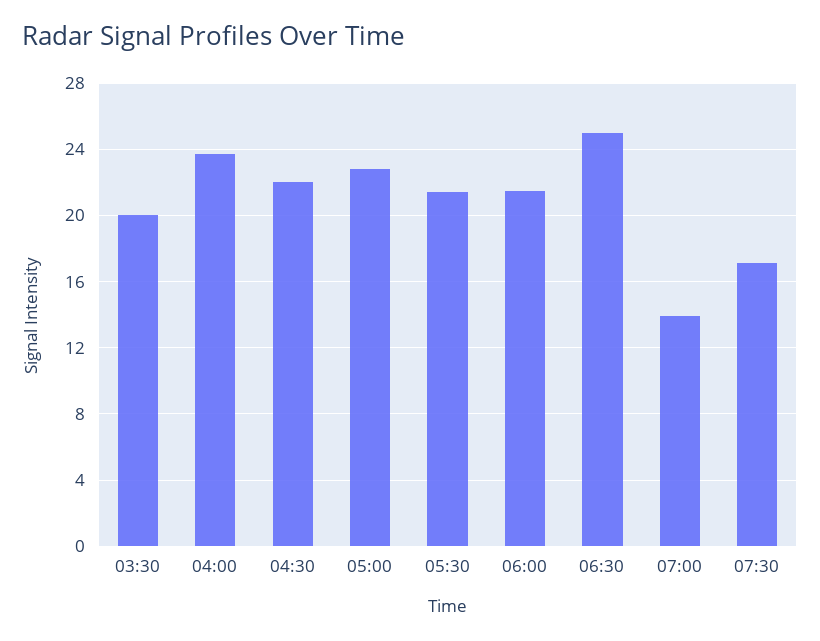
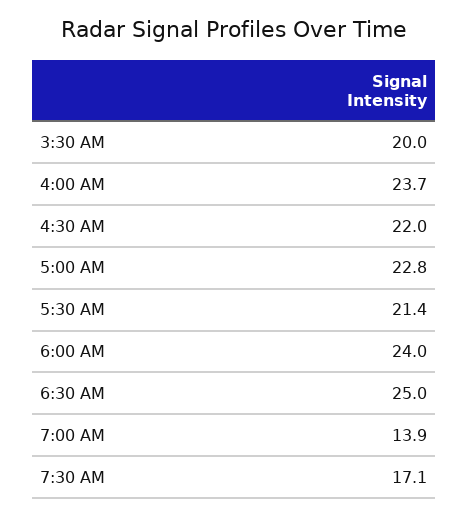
  {
    "03:30": 20,
    "04:00": 23.7,
    "04:30": 22,
    "05:00": 22.8,
    "05:30": 21.4,
-   "06:00": 21.5,
+   "06:00": 24,
    "06:30": 25,
    "07:00": 13.9,
    "07:30": 17.1
  }

